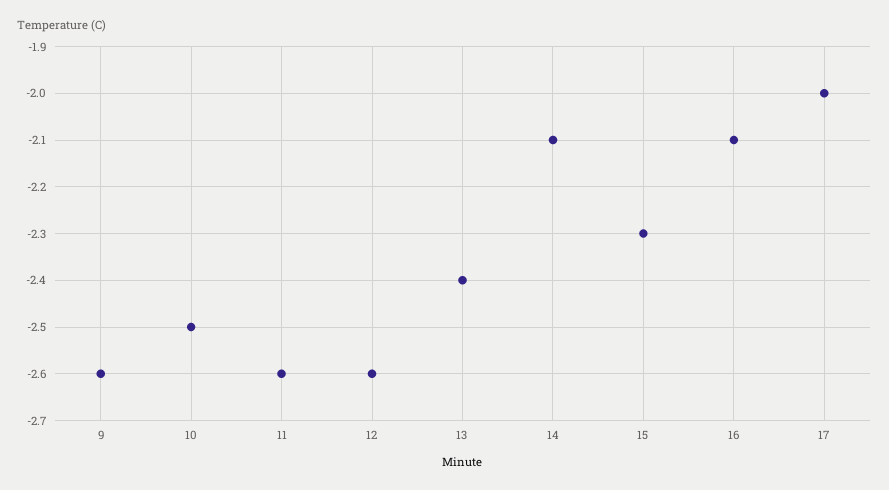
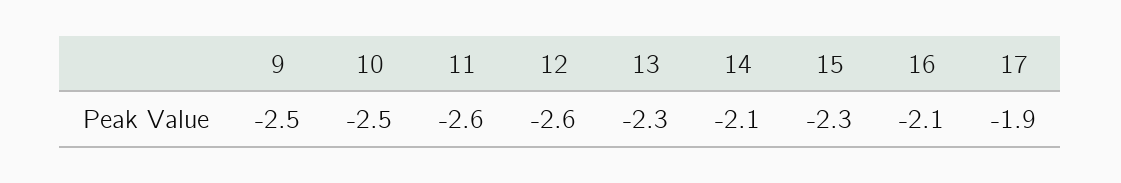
  {
-   "9": -2.6,
+   "9": -2.5,
    "10": -2.5,
    "11": -2.6,
    "12": -2.6,
-   "13": -2.4,
+   "13": -2.3,
    "14": -2.1,
    "15": -2.3,
    "16": -2.1,
-   "17": -2
+   "17": -1.9
  }

